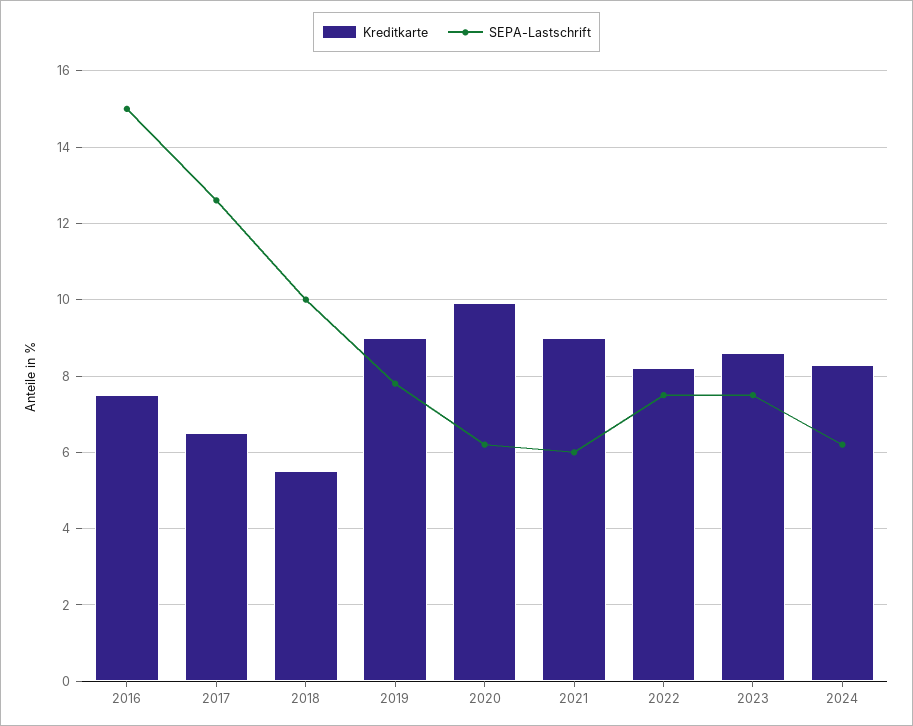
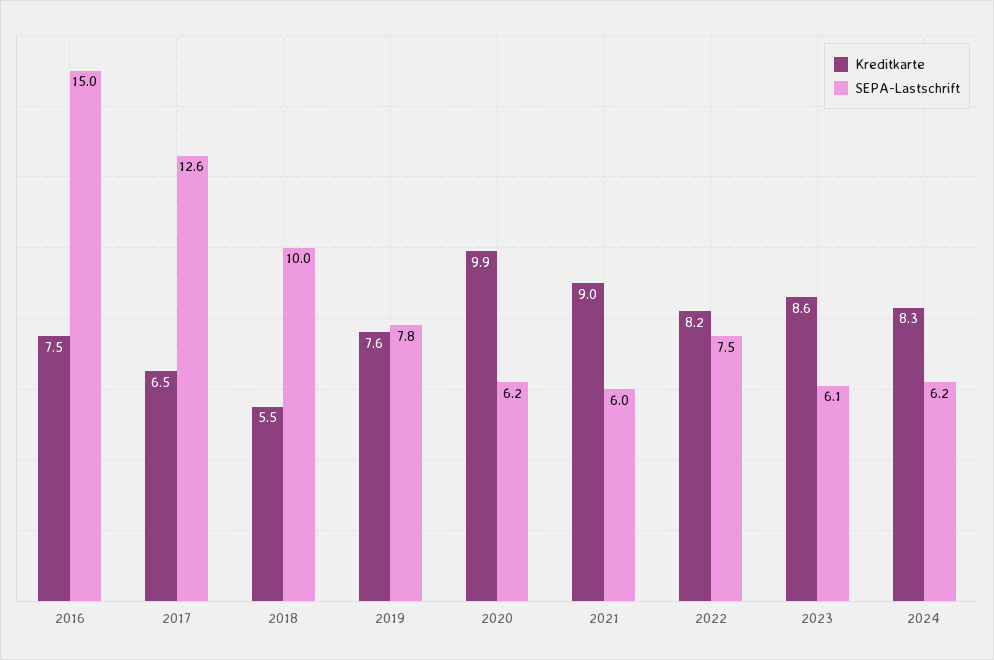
  {
    "Kreditkarte": {
      "2016": 7.5,
      "2017": 6.5,
      "2018": 5.5,
-     "2019": 9,
+     "2019": 7.6,
      "2020": 9.9,
      "2021": 9,
      "2022": 8.2,
      "2023": 8.6,
      "2024": 8.3
    },
    "SEPA-Lastschrift": {
      "2016": 15,
      "2017": 12.6,
      "2018": 10,
      "2019": 7.8,
      "2020": 6.2,
      "2021": 6,
      "2022": 7.5,
-     "2023": 7.5,
+     "2023": 6.1,
      "2024": 6.2
    }
  }

